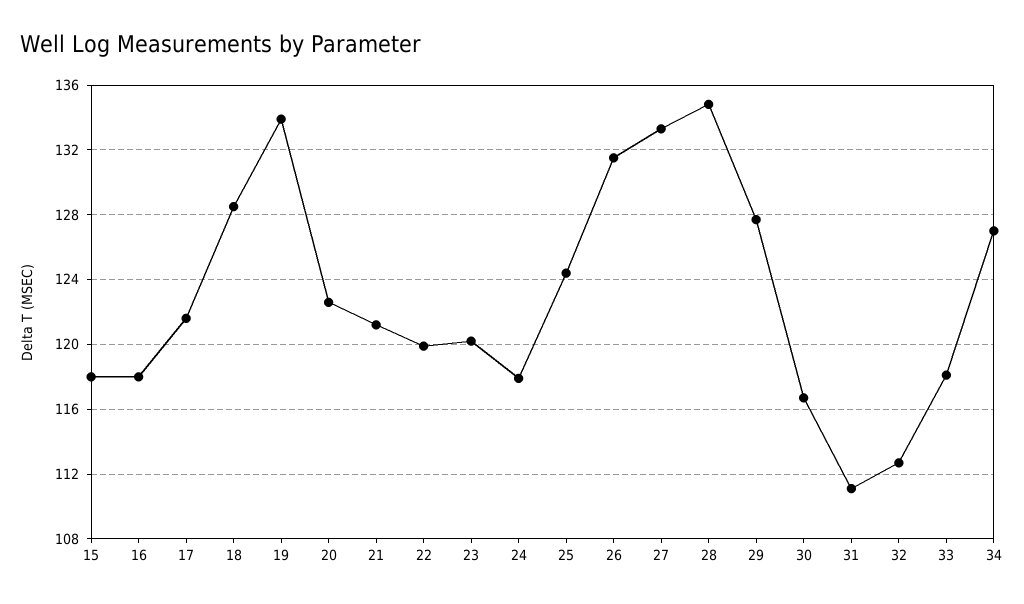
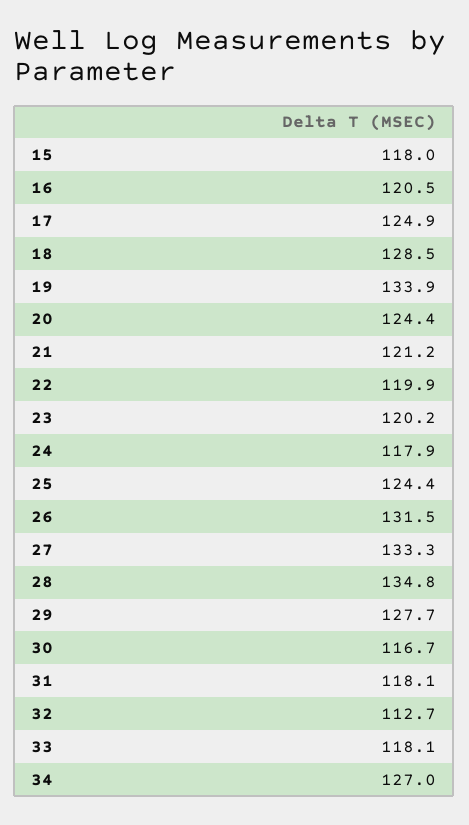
  {
    "15": 118,
-   "16": 118,
+   "16": 120.5,
-   "17": 121.5,
+   "17": 124.9,
    "18": 128.5,
    "19": 133.9,
-   "20": 122.5,
+   "20": 124.4,
    "21": 121.2,
    "22": 119.9,
    "23": 120.2,
    "24": 117.9,
    "25": 124.4,
    "26": 131.5,
    "27": 133.3,
    "28": 134.8,
    "29": 127.7,
    "30": 116.7,
-   "31": 111,
+   "31": 118.1,
    "32": 112.7,
    "33": 118.1,
    "34": 127
  }

